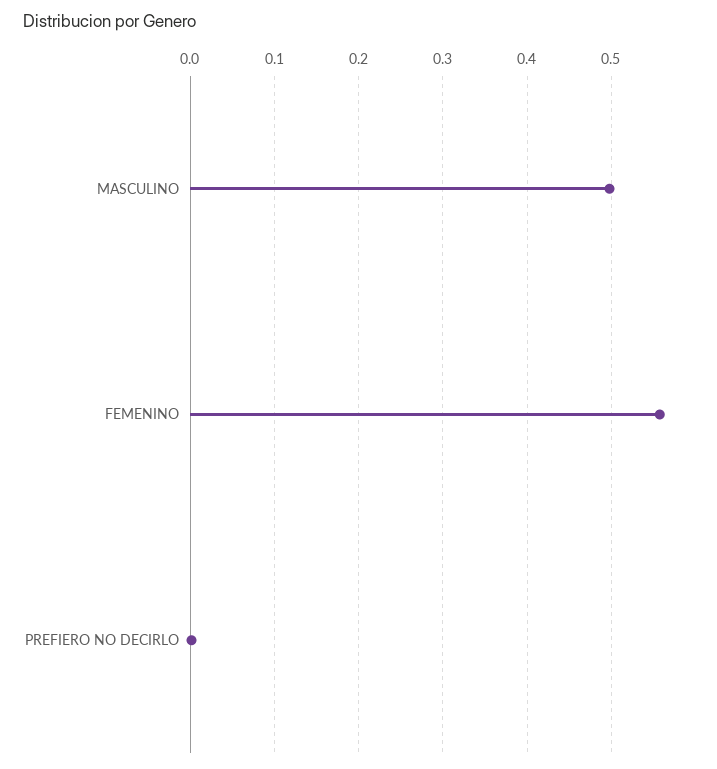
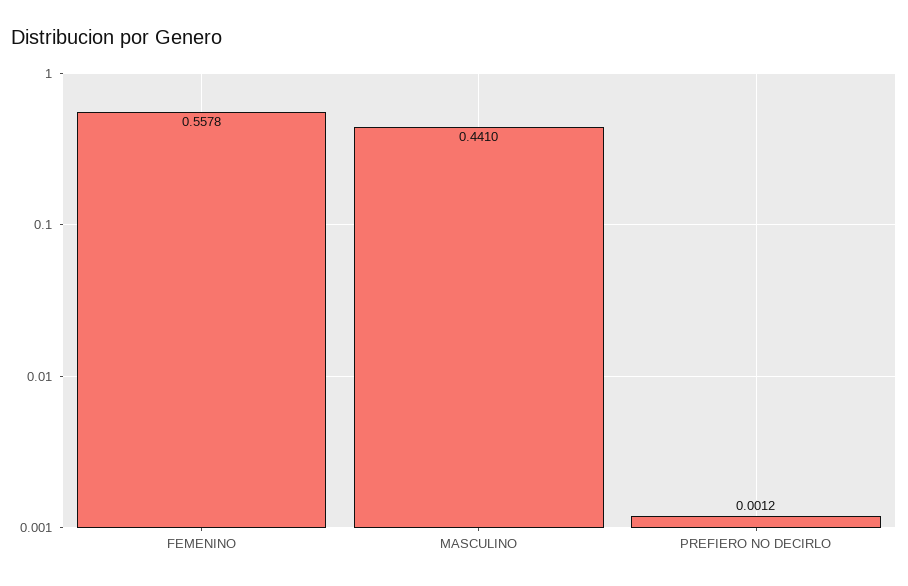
  {
-   "MASCULINO": 0.5,
+   "MASCULINO": 0.441,
    "FEMENINO": 0.5578,
    "PREFIERO NO DECIRLO": 0.0012
  }

